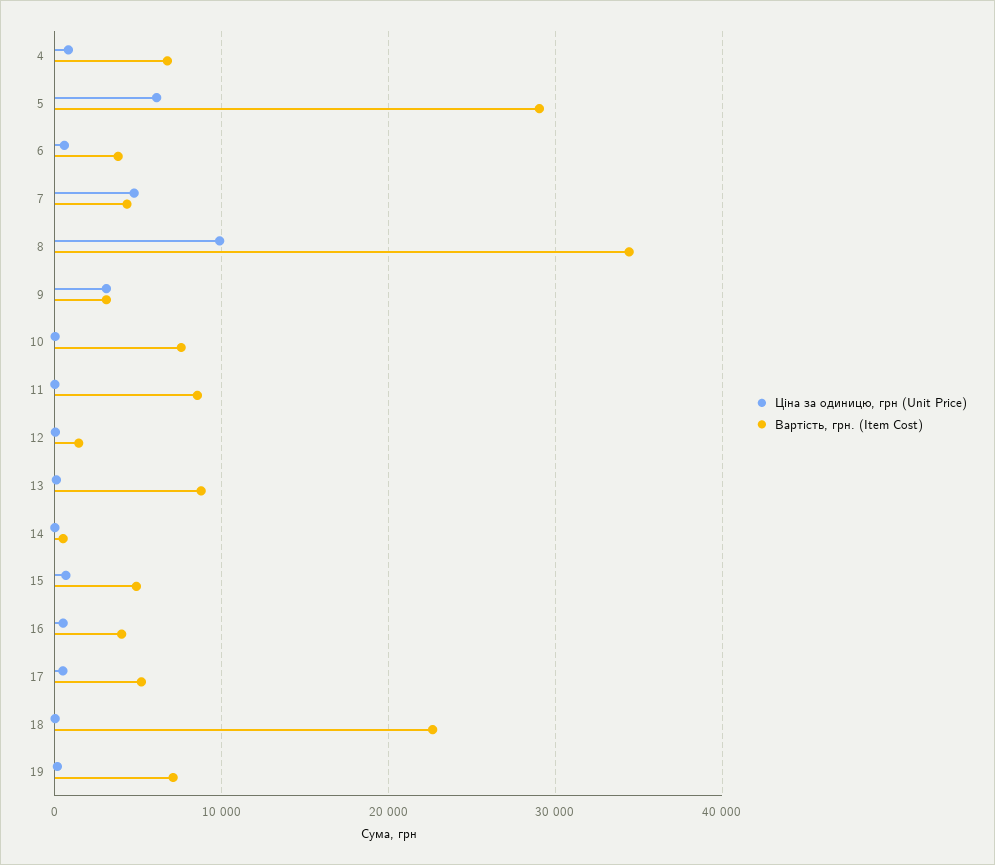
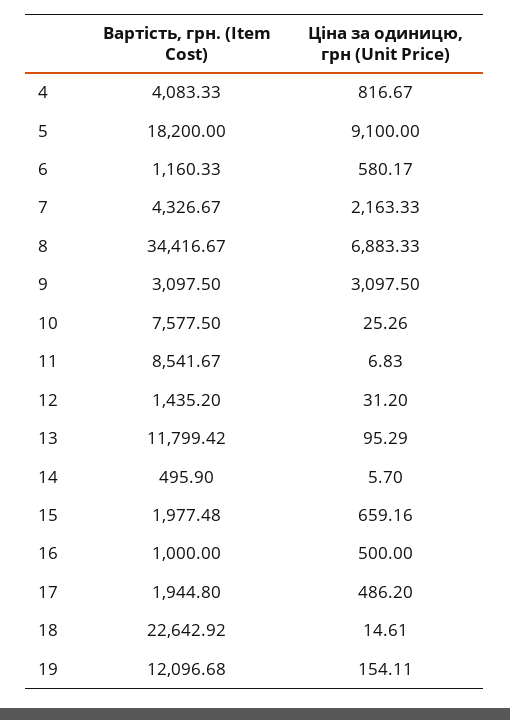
  {
    "Ціна за одиницю, грн (Unit Price)": {
      "4": 816.67,
-     "5": 6000,
+     "5": 9100,
      "6": 580.17,
-     "7": 5000,
+     "7": 2163.33,
-     "8": 10000,
+     "8": 6883.33,
      "9": 3097.5,
      "10": 25.26,
      "11": 6.83,
      "12": 31.2,
      "13": 95.29,
      "14": 5.7,
      "15": 659.16,
      "16": 500,
      "17": 486.2,
      "18": 14.61,
      "19": 154.11
    },
    "Вартість, грн. (Item Cost)": {
-     "4": 7000,
+     "4": 4083.33,
-     "5": 29000,
+     "5": 18200,
-     "6": 4000,
+     "6": 1160.33,
      "7": 4326.67,
      "8": 34416.67,
      "9": 3097.5,
      "10": 7577.5,
      "11": 8541.67,
      "12": 1435.2,
-     "13": 9000,
+     "13": 11799.42,
      "14": 495.9,
-     "15": 5000,
+     "15": 1977.48,
-     "16": 4000,
+     "16": 1000,
-     "17": 5000,
+     "17": 1944.8,
      "18": 22642.92,
-     "19": 7000
+     "19": 12096.68
    }
  }

